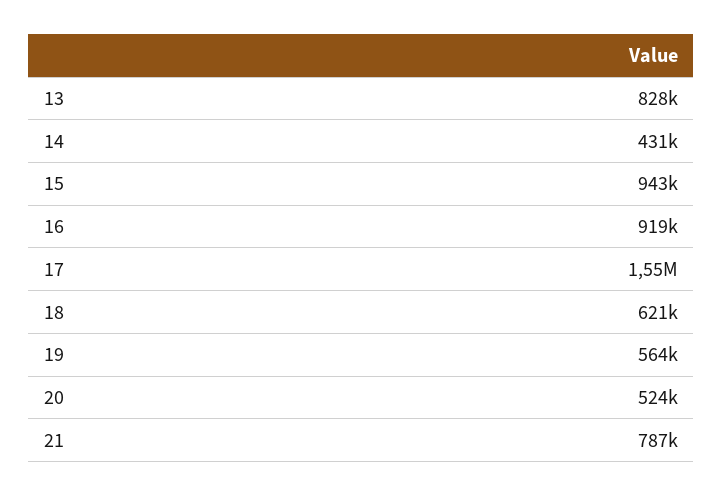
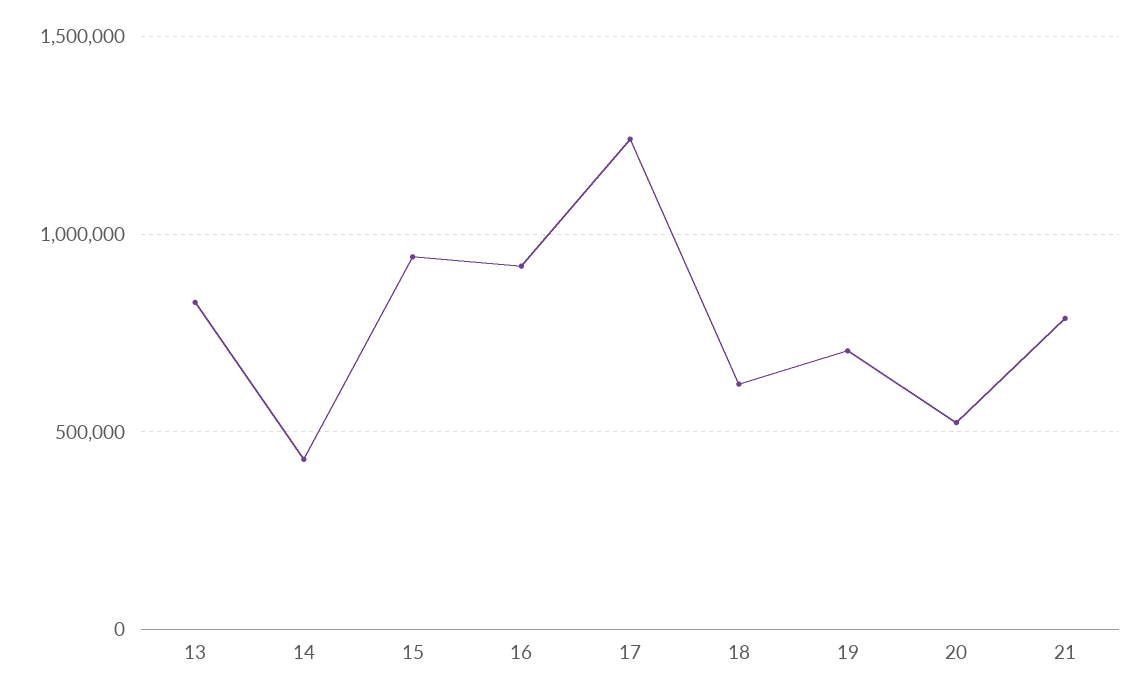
  {
    "13": 828000,
    "14": 431000,
    "15": 943000,
    "16": 919000,
-   "17": 1550000,
+   "17": 1250000,
    "18": 621000,
-   "19": 564000,
+   "19": 700000,
    "20": 524000,
    "21": 787000
  }

